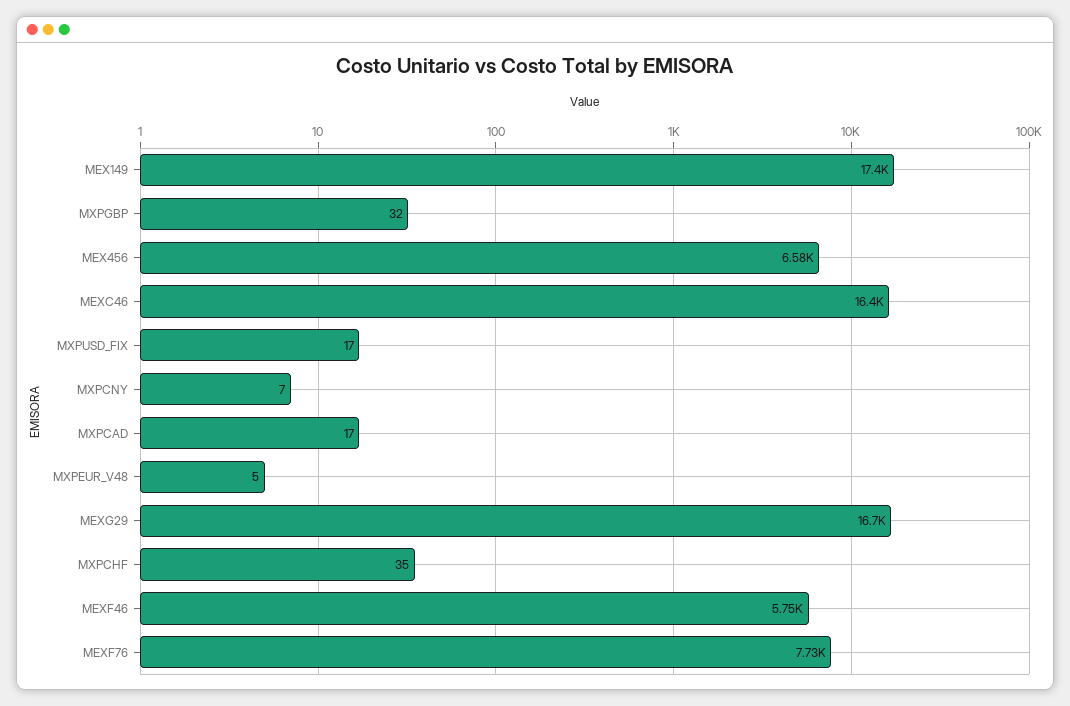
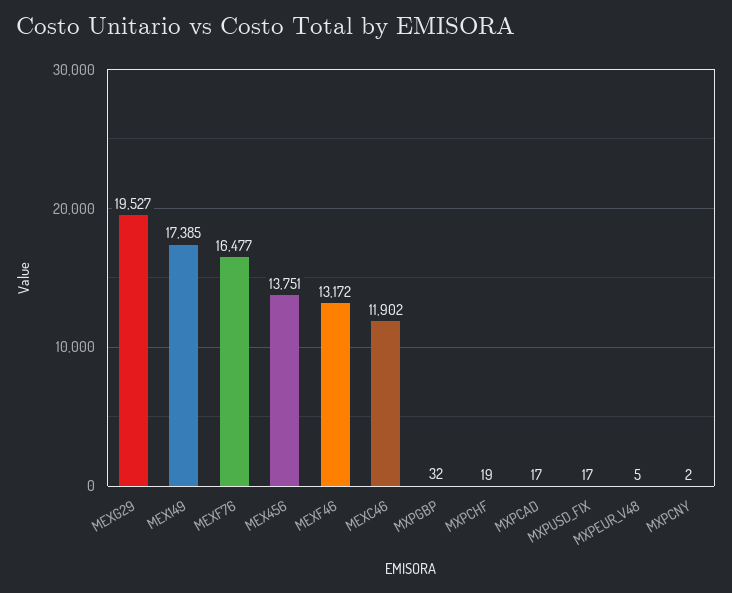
  {
    "MEX149": 17385,
    "MXPGBP": 32,
-   "MEX456": 6580,
+   "MEX456": 13751,
-   "MEXC46": 16400,
+   "MEXC46": 11902,
    "MXPUSD_FIX": 17,
-   "MXPCNY": 7,
+   "MXPCNY": 2,
    "MXPCAD": 17,
    "MXPEUR_V48": 5,
-   "MEXG29": 16700,
+   "MEXG29": 19527,
-   "MXPCHF": 35,
+   "MXPCHF": 19,
-   "MEXF46": 5750,
+   "MEXF46": 13172,
-   "MEXF76": 7730
+   "MEXF76": 16477
  }

